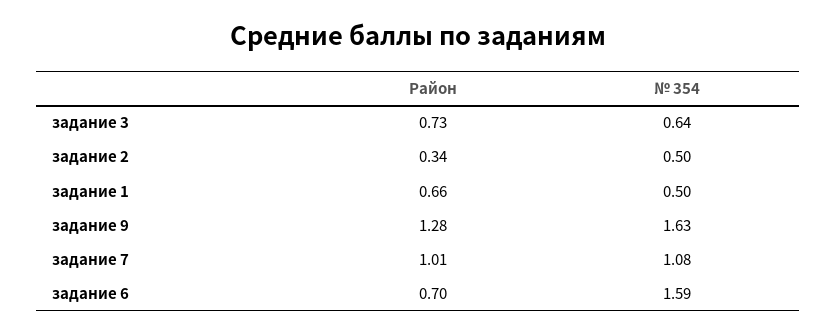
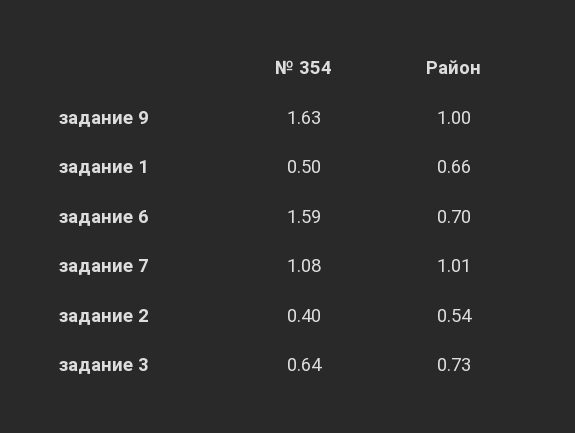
  {
    "Район": {
      "задание 3": 0.73,
-     "задание 2": 0.34,
+     "задание 2": 0.54,
      "задание 1": 0.66,
-     "задание 9": 1.28,
+     "задание 9": 1,
      "задание 7": 1.01,
      "задание 6": 0.7
    },
    "№ 354": {
      "задание 3": 0.64,
-     "задание 2": 0.5,
+     "задание 2": 0.4,
      "задание 1": 0.5,
      "задание 9": 1.63,
      "задание 7": 1.08,
      "задание 6": 1.59
    }
  }

